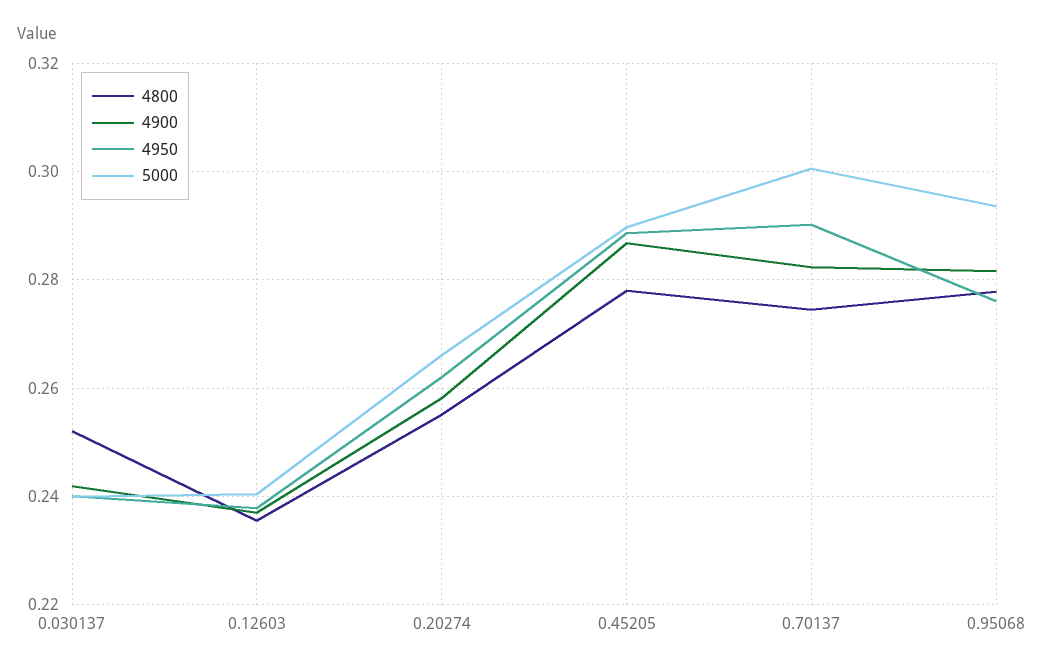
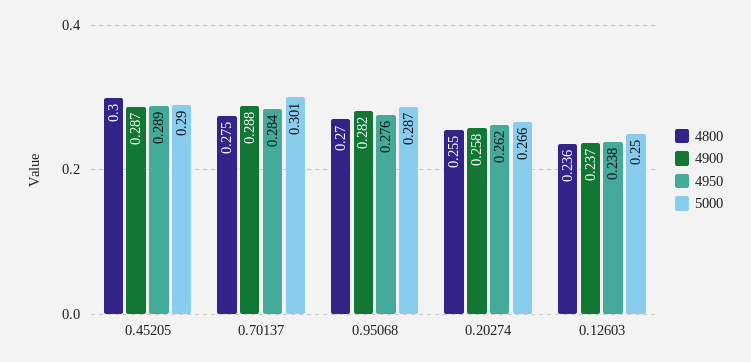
  {
    "4800": {
-     "0.030137": 0.252,
      "0.12603": 0.236,
      "0.20274": 0.255,
-     "0.45205": 0.278,
+     "0.45205": 0.3,
      "0.70137": 0.275,
-     "0.95068": 0.278
+     "0.95068": 0.27
    },
    "4900": {
-     "0.030137": 0.242,
      "0.12603": 0.237,
      "0.20274": 0.258,
      "0.45205": 0.287,
-     "0.70137": 0.282,
+     "0.70137": 0.288,
      "0.95068": 0.282
    },
    "4950": {
-     "0.030137": 0.24,
      "0.12603": 0.238,
      "0.20274": 0.262,
      "0.45205": 0.289,
-     "0.70137": 0.29,
+     "0.70137": 0.284,
      "0.95068": 0.276
    },
    "5000": {
-     "0.030137": 0.24,
-     "0.12603": 0.24,
+     "0.12603": 0.25,
      "0.20274": 0.266,
      "0.45205": 0.29,
      "0.70137": 0.301,
-     "0.95068": 0.294
+     "0.95068": 0.287
    }
  }

